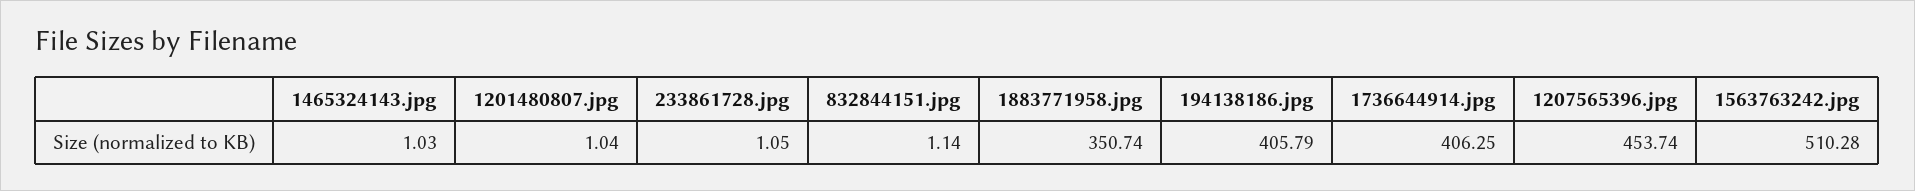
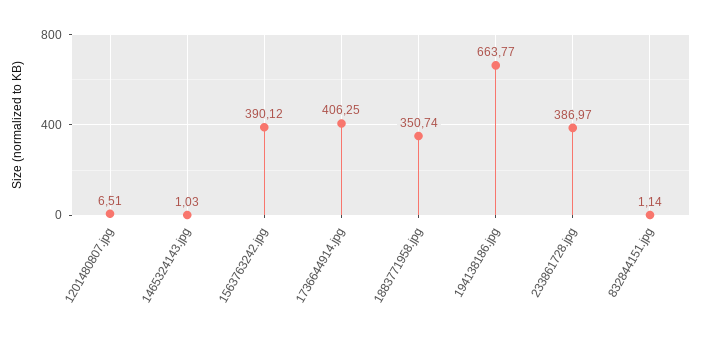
  {
    "1465324143.jpg": 1.03,
-   "1201480807.jpg": 1.04,
+   "1201480807.jpg": 6.51,
-   "233861728.jpg": 1.05,
+   "233861728.jpg": 386.97,
    "832844151.jpg": 1.14,
    "1883771958.jpg": 350.74,
-   "194138186.jpg": 405.79,
+   "194138186.jpg": 663.77,
    "1736644914.jpg": 406.25,
-   "1207565396.jpg": 453.74,
-   "1563763242.jpg": 510.28
+   "1563763242.jpg": 390.12
  }

